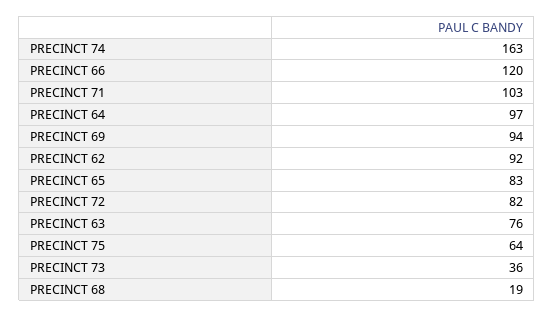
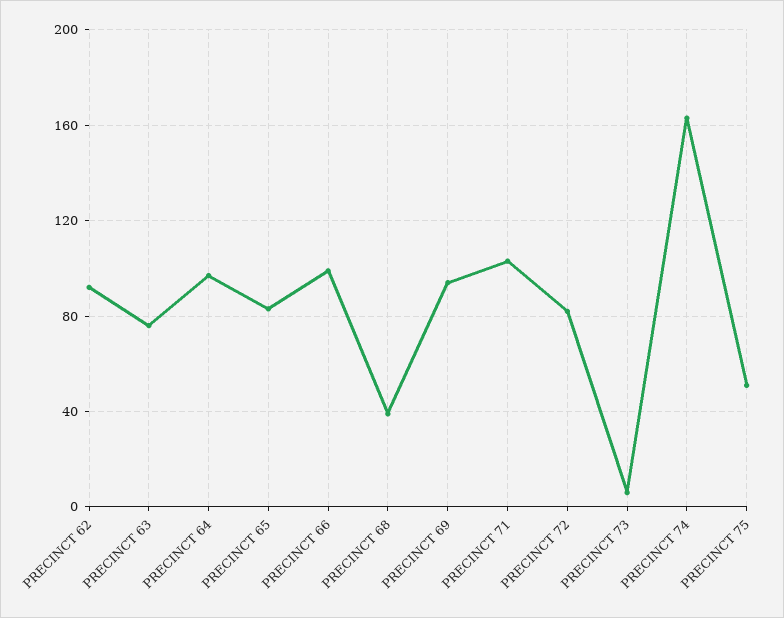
  {
    "PRECINCT 74": 163,
-   "PRECINCT 66": 120,
+   "PRECINCT 66": 100,
    "PRECINCT 71": 103,
    "PRECINCT 64": 97,
    "PRECINCT 69": 94,
    "PRECINCT 62": 92,
    "PRECINCT 65": 83,
    "PRECINCT 72": 82,
    "PRECINCT 63": 76,
-   "PRECINCT 75": 64,
+   "PRECINCT 75": 50,
-   "PRECINCT 73": 36,
+   "PRECINCT 73": 5,
-   "PRECINCT 68": 19
+   "PRECINCT 68": 40
  }

